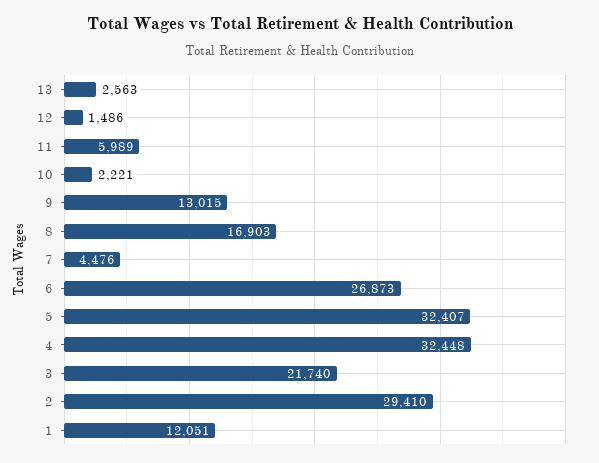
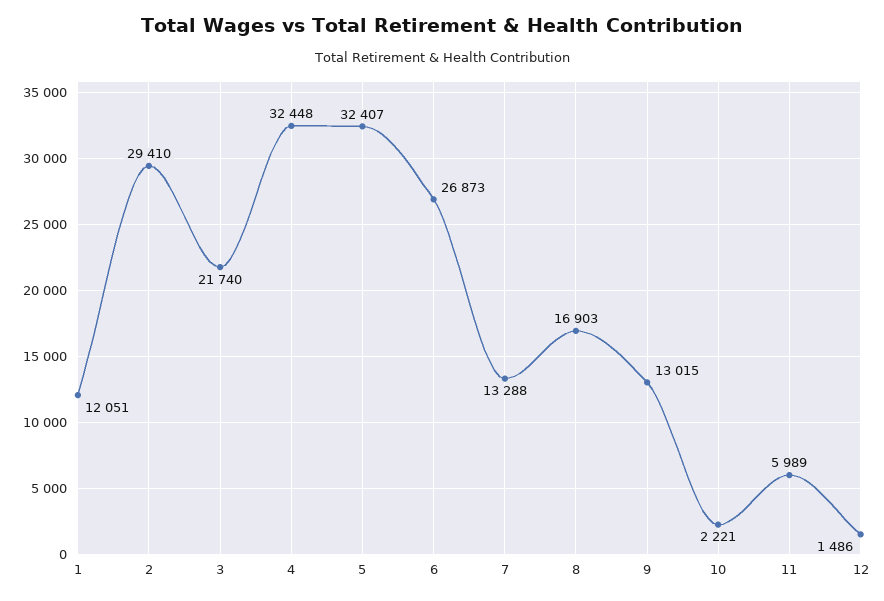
  {
-   "13": 2563,
    "12": 1486,
    "11": 5989,
    "10": 2221,
    "9": 13015,
    "8": 16903,
-   "7": 4476,
+   "7": 13288,
    "6": 26873,
    "5": 32407,
    "4": 32448,
    "3": 21740,
    "2": 29410,
    "1": 12051
  }

